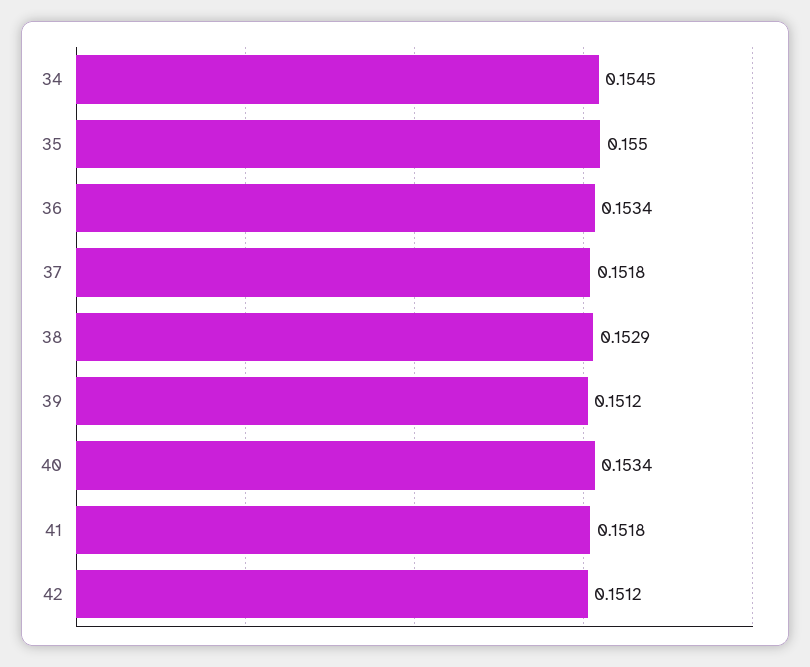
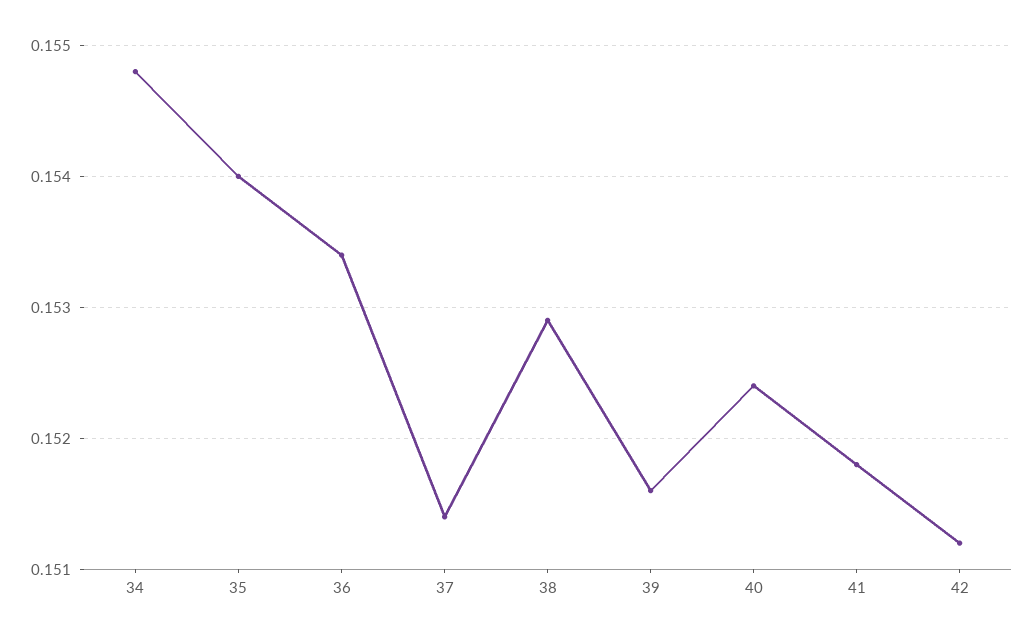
  {
-   "34": 0.1545,
+   "34": 0.1548,
-   "35": 0.155,
+   "35": 0.154,
    "36": 0.1534,
-   "37": 0.1518,
+   "37": 0.1514,
    "38": 0.1529,
-   "39": 0.1512,
+   "39": 0.1516,
-   "40": 0.1534,
+   "40": 0.1524,
    "41": 0.1518,
    "42": 0.1512
  }

